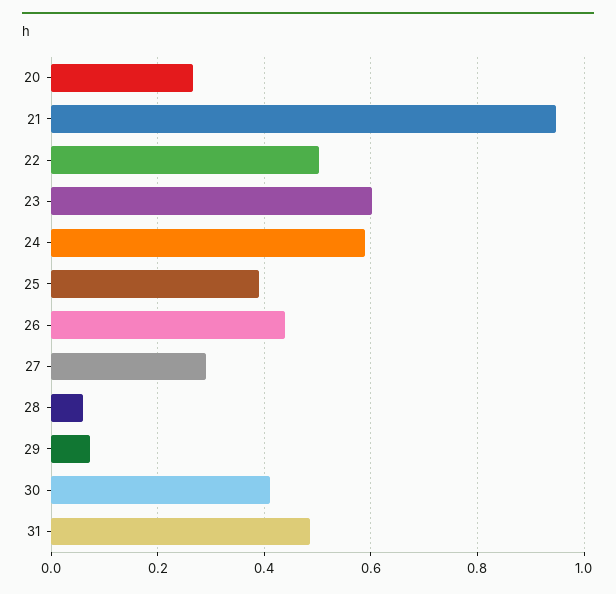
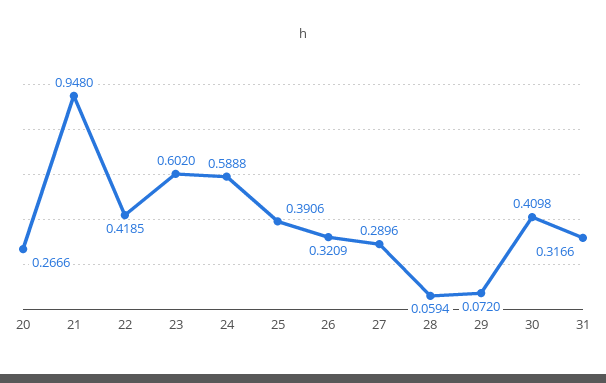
  {
    "20": 0.2666,
    "21": 0.948,
-   "22": 0.5,
+   "22": 0.4185,
    "23": 0.602,
    "24": 0.5888,
    "25": 0.3906,
-   "26": 0.44,
+   "26": 0.3209,
    "27": 0.2896,
    "28": 0.0594,
    "29": 0.072,
    "30": 0.4098,
-   "31": 0.48
+   "31": 0.3166
  }

